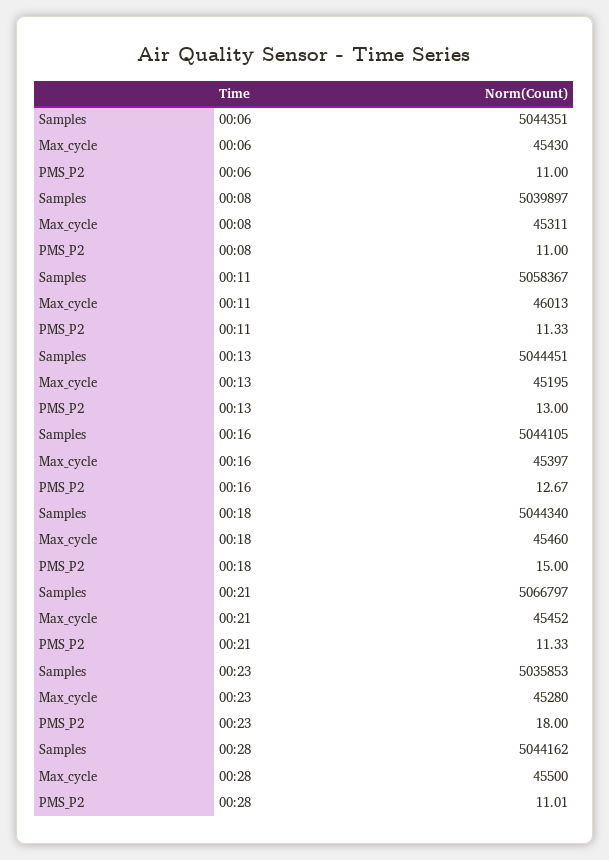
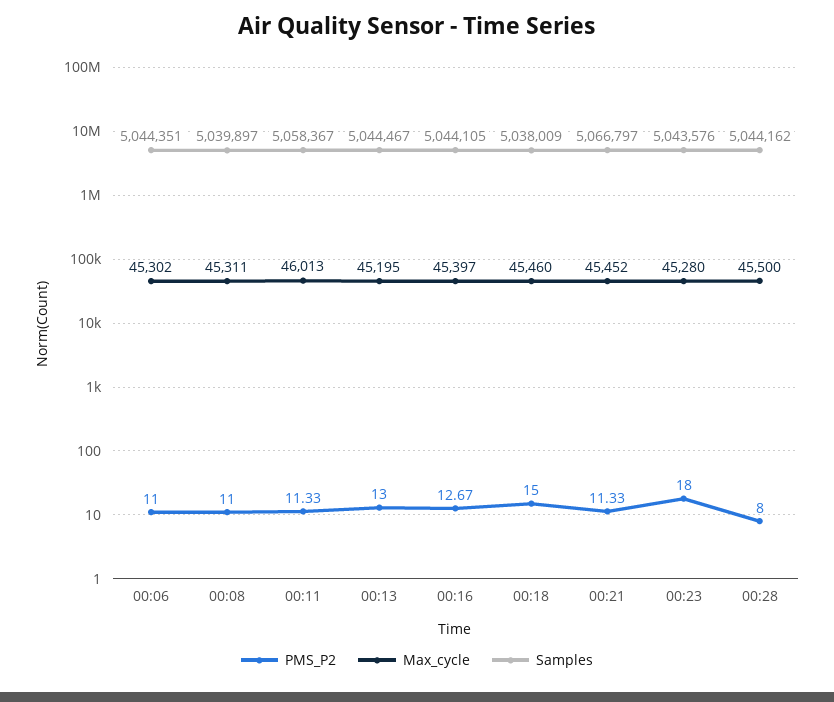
  {
    "Samples": {
      "00:06": 5044351,
      "00:08": 5039897,
      "00:11": 5058367,
-     "00:13": 5044451,
+     "00:13": 5044467,
      "00:16": 5044105,
-     "00:18": 5044340,
+     "00:18": 5038009,
      "00:21": 5066797,
-     "00:23": 5035853,
+     "00:23": 5043576,
      "00:28": 5044162
    },
    "Max_cycle": {
-     "00:06": 45430,
+     "00:06": 45302,
      "00:08": 45311,
      "00:11": 46013,
      "00:13": 45195,
      "00:16": 45397,
      "00:18": 45460,
      "00:21": 45452,
      "00:23": 45280,
      "00:28": 45500
    },
    "PMS_P2": {
      "00:06": 11,
      "00:08": 11,
      "00:11": 11.33,
      "00:13": 13,
      "00:16": 12.67,
      "00:18": 15,
      "00:21": 11.33,
      "00:23": 18,
-     "00:28": 11.01
+     "00:28": 8
    }
  }

